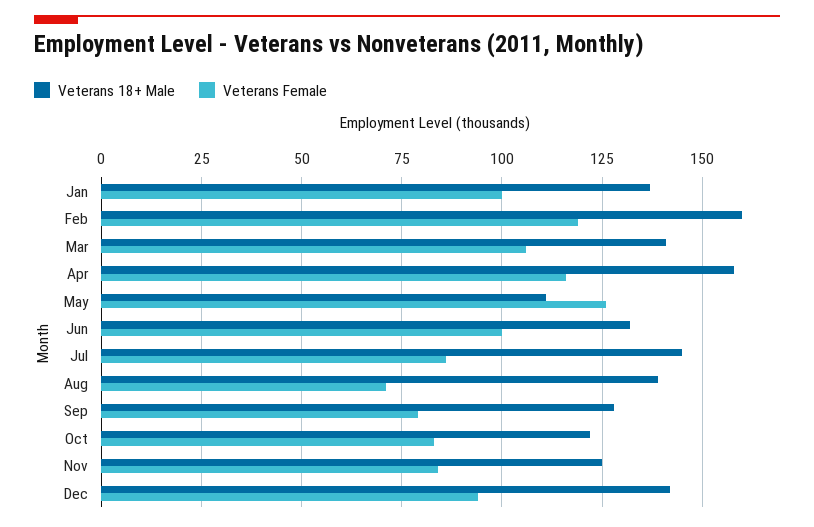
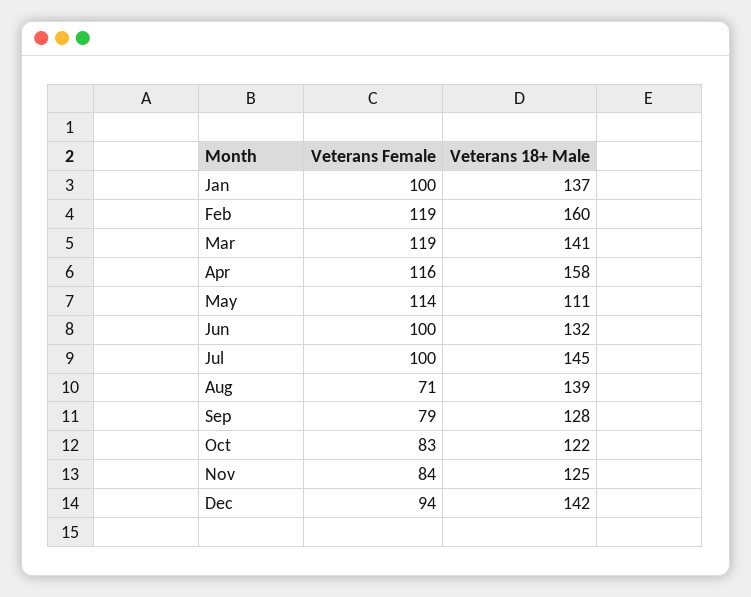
  {
    "Veterans 18+ Male": {
      "Jan": 137,
      "Feb": 160,
      "Mar": 141,
      "Apr": 158,
      "May": 111,
      "Jun": 132,
      "Jul": 145,
      "Aug": 139,
      "Sep": 128,
      "Oct": 122,
      "Nov": 125,
      "Dec": 142
    },
    "Veterans Female": {
      "Jan": 100,
      "Feb": 119,
-     "Mar": 105,
+     "Mar": 119,
      "Apr": 116,
-     "May": 125,
+     "May": 114,
      "Jun": 100,
-     "Jul": 85,
+     "Jul": 100,
      "Aug": 71,
      "Sep": 79,
      "Oct": 83,
      "Nov": 84,
      "Dec": 94
    }
  }

